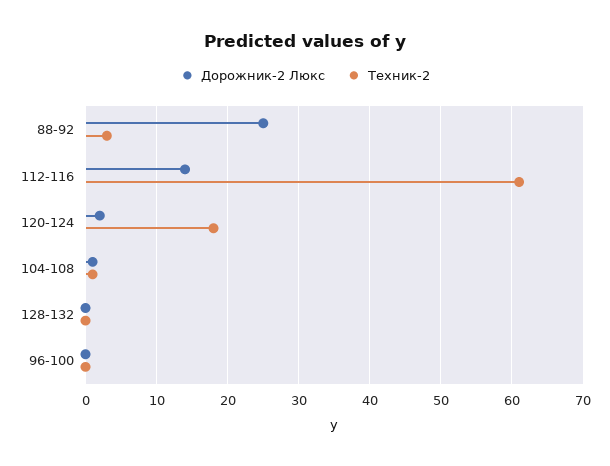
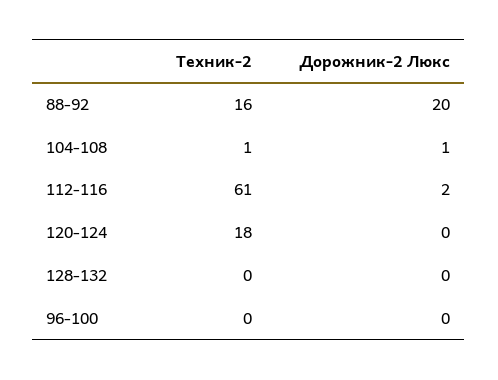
  {
    "Дорожник-2 Люкс": {
-     "88-92": 25,
+     "88-92": 20,
-     "112-116": 14,
+     "112-116": 2,
-     "120-124": 2,
+     "120-124": 0,
      "104-108": 1,
      "128-132": 0,
      "96-100": 0
    },
    "Техник-2": {
-     "88-92": 3,
+     "88-92": 16,
      "112-116": 61,
      "120-124": 18,
      "104-108": 1,
      "128-132": 0,
      "96-100": 0
    }
  }

